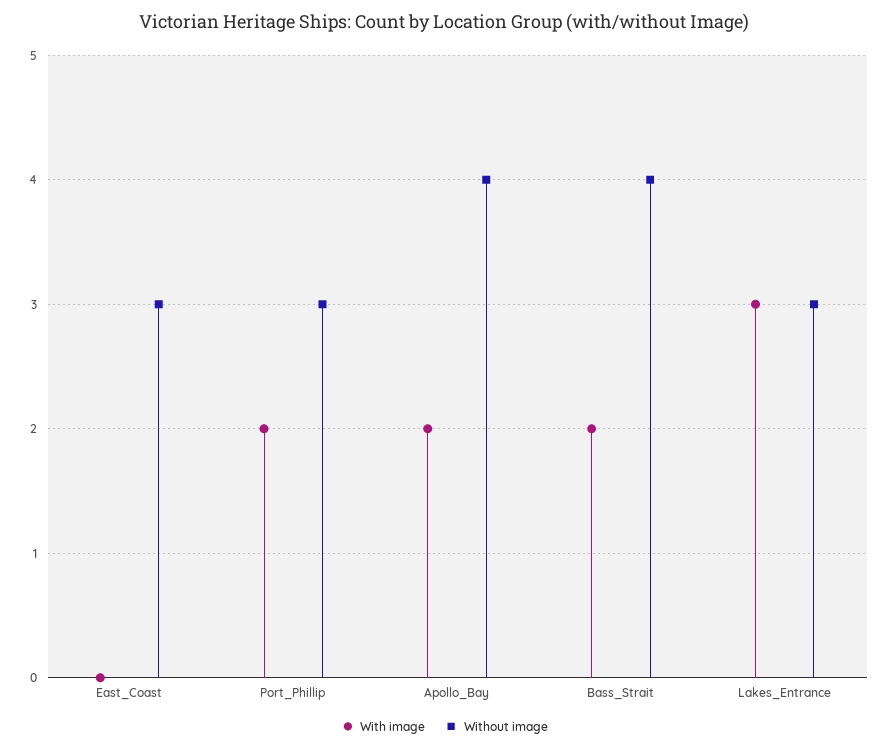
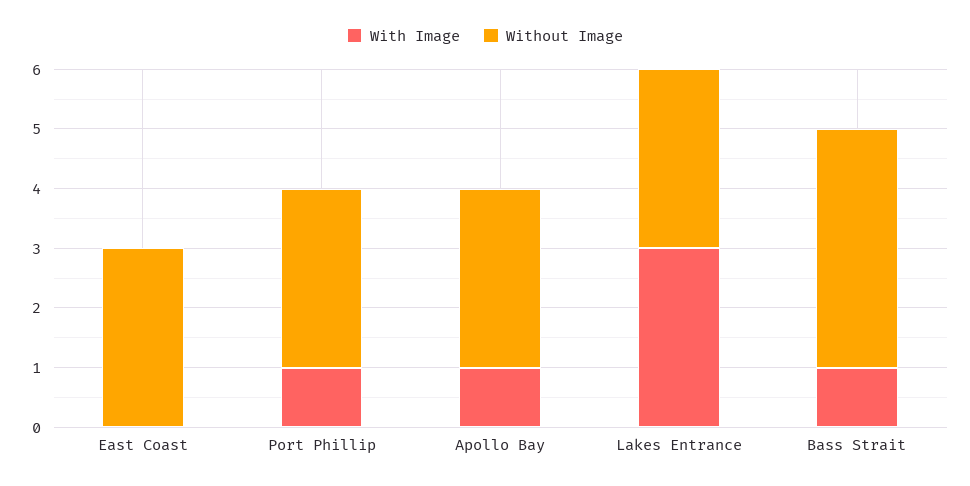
  {
    "With image": {
      "East_Coast": 0,
-     "Port_Phillip": 2,
+     "Port_Phillip": 1,
-     "Apollo_Bay": 2,
+     "Apollo_Bay": 1,
-     "Bass_Strait": 2,
+     "Bass_Strait": 1,
      "Lakes_Entrance": 3
    },
    "Without image": {
      "East_Coast": 3,
      "Port_Phillip": 3,
-     "Apollo_Bay": 4,
+     "Apollo_Bay": 3,
      "Bass_Strait": 4,
      "Lakes_Entrance": 3
    }
  }

